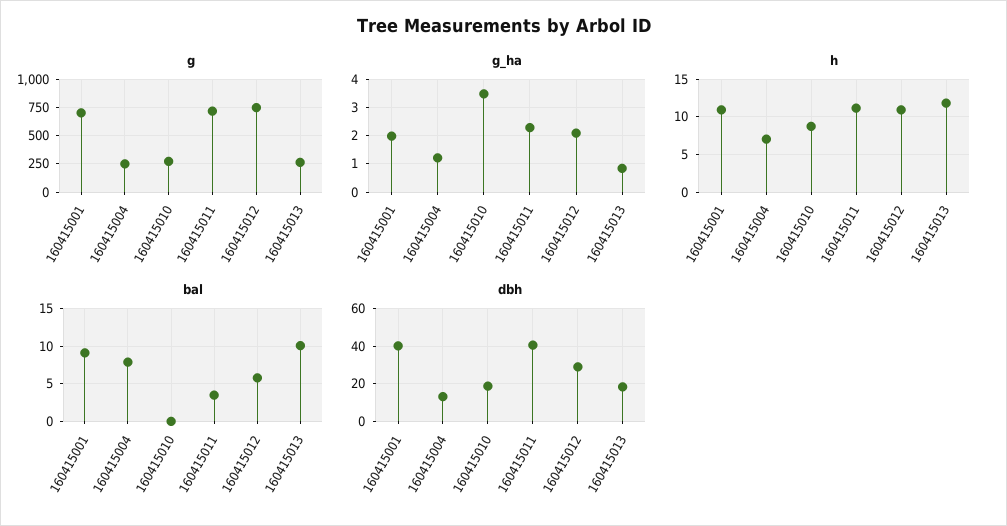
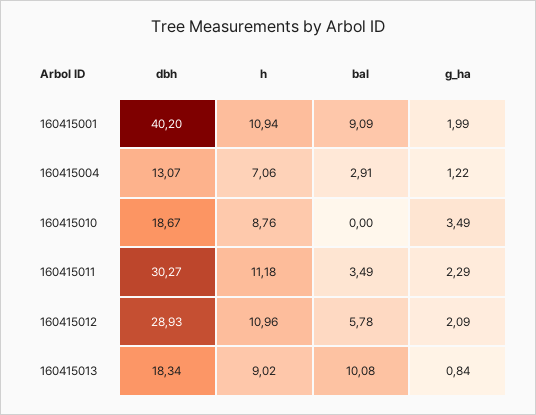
  {
-   "g": {
-     "160415001": 750,
-     "160415004": 250,
-     "160415010": 250,
-     "160415011": 750,
-     "160415012": 750,
-     "160415013": 250
-   },
    "g_ha": {
      "160415001": 1.99,
      "160415004": 1.22,
      "160415010": 3.49,
      "160415011": 2.29,
      "160415012": 2.09,
      "160415013": 0.84
    },
    "h": {
      "160415001": 10.94,
      "160415004": 7.06,
      "160415010": 8.76,
      "160415011": 11.18,
      "160415012": 10.96,
-     "160415013": 12
+     "160415013": 9.02
    },
    "bal": {
      "160415001": 9.09,
-     "160415004": 8,
+     "160415004": 2.91,
      "160415010": 0,
      "160415011": 3.49,
      "160415012": 5.78,
      "160415013": 10.08
    },
    "dbh": {
      "160415001": 40.2,
      "160415004": 13.07,
      "160415010": 18.67,
-     "160415011": 40,
+     "160415011": 30.27,
      "160415012": 28.93,
      "160415013": 18.34
    }
  }

